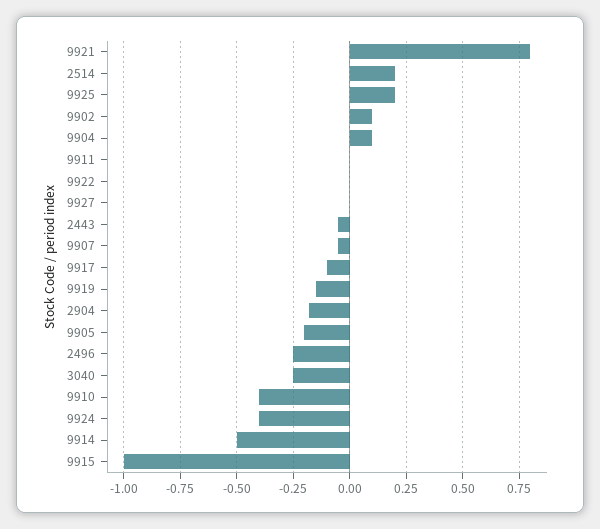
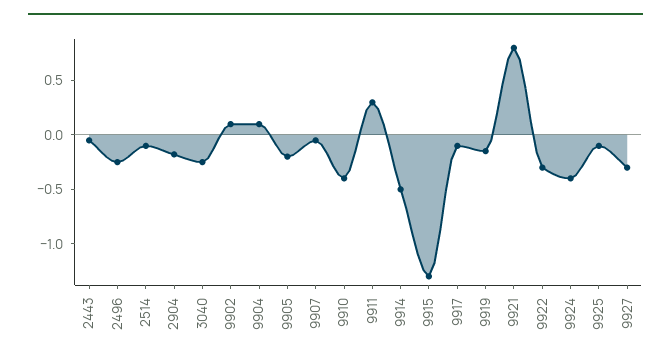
  {
    "9921": 0.8,
-   "2514": 0.2,
+   "2514": -0.1,
-   "9925": 0.2,
+   "9925": -0.1,
    "9902": 0.1,
    "9904": 0.1,
-   "9911": 0,
+   "9911": 0.3,
-   "9922": 0,
+   "9922": -0.3,
-   "9927": 0,
+   "9927": -0.3,
    "2443": -0.05,
    "9907": -0.05,
    "9917": -0.1,
    "9919": -0.15,
    "2904": -0.2,
    "9905": -0.2,
    "2496": -0.25,
    "3040": -0.25,
    "9910": -0.4,
    "9924": -0.4,
    "9914": -0.5,
-   "9915": -1
+   "9915": -1.3
  }

